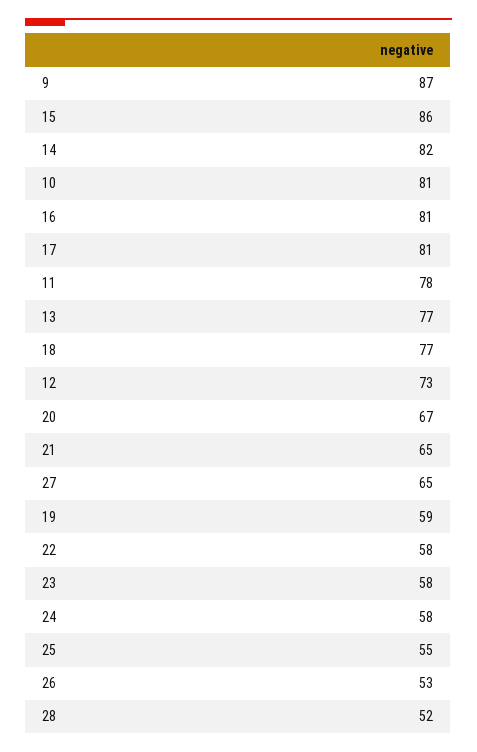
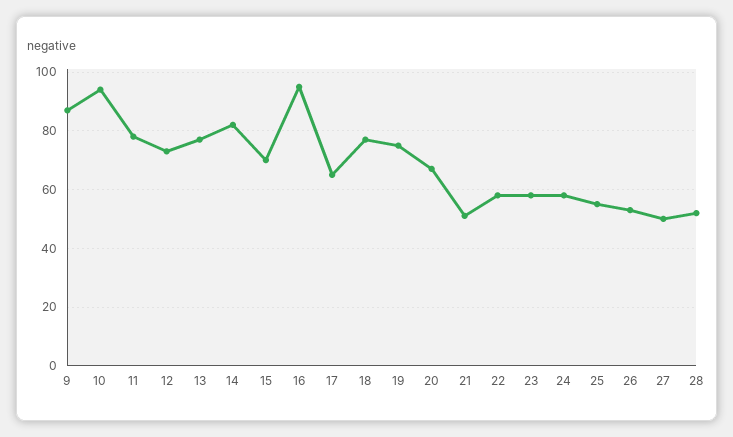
  {
    "9": 87,
-   "15": 86,
+   "15": 70,
    "14": 82,
-   "10": 81,
+   "10": 95,
-   "16": 81,
+   "16": 95,
-   "17": 81,
+   "17": 65,
    "11": 78,
    "13": 77,
    "18": 77,
    "12": 73,
    "20": 67,
-   "21": 65,
+   "21": 50,
-   "27": 65,
+   "27": 50,
-   "19": 59,
+   "19": 75,
    "22": 58,
    "23": 58,
    "24": 58,
    "25": 55,
    "26": 53,
    "28": 52
  }

